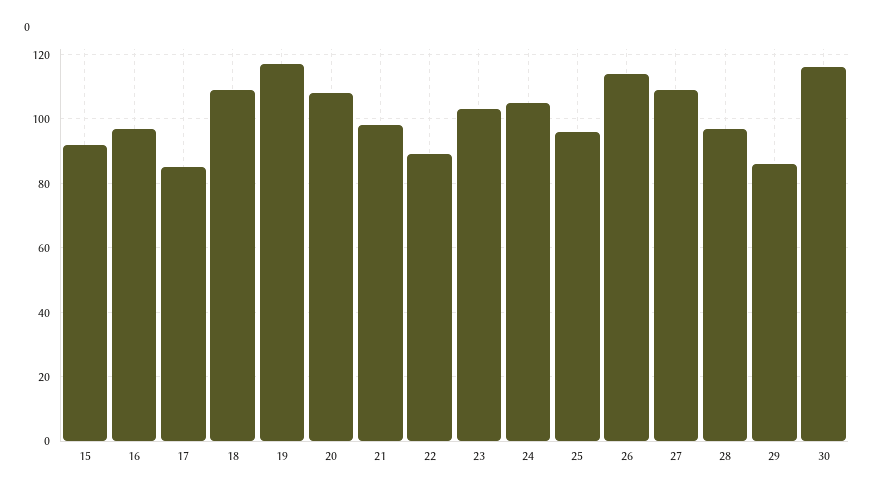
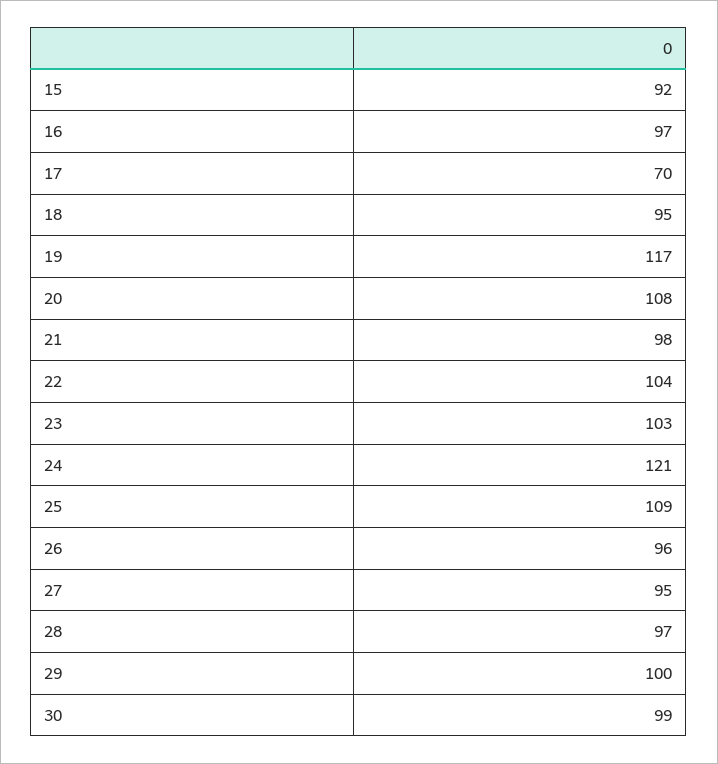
  {
    "15": 92,
    "16": 97,
-   "17": 85,
+   "17": 70,
-   "18": 110,
+   "18": 95,
    "19": 117,
    "20": 108,
    "21": 98,
-   "22": 90,
+   "22": 104,
    "23": 103,
-   "24": 105,
+   "24": 121,
-   "25": 95,
+   "25": 109,
-   "26": 115,
+   "26": 96,
-   "27": 110,
+   "27": 95,
    "28": 97,
-   "29": 85,
+   "29": 100,
-   "30": 115
+   "30": 99
  }

